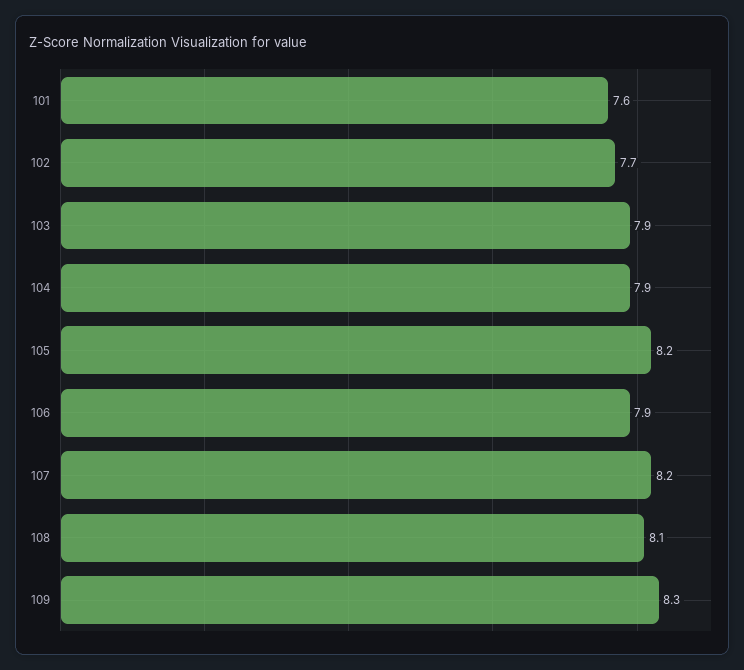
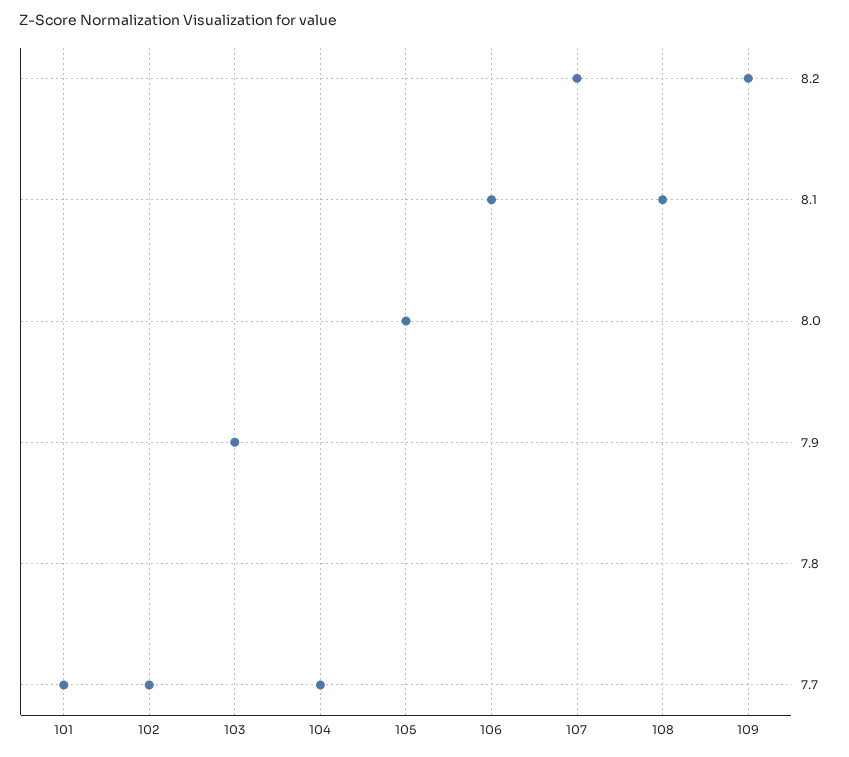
  {
-   "101": 7.6,
+   "101": 7.7,
    "102": 7.7,
    "103": 7.9,
-   "104": 7.9,
+   "104": 7.7,
-   "105": 8.2,
+   "105": 8,
-   "106": 7.9,
+   "106": 8.1,
    "107": 8.2,
    "108": 8.1,
-   "109": 8.3
+   "109": 8.2
  }

